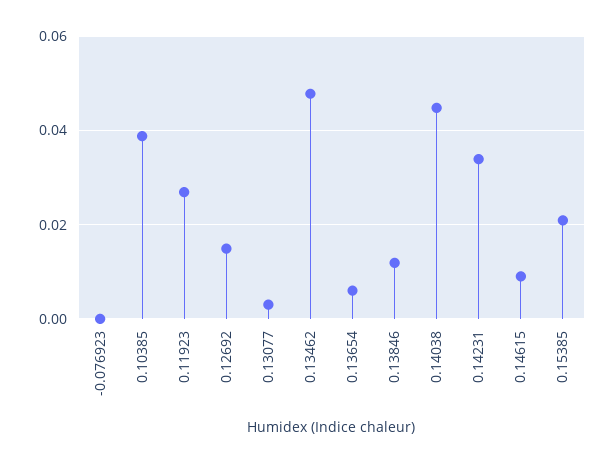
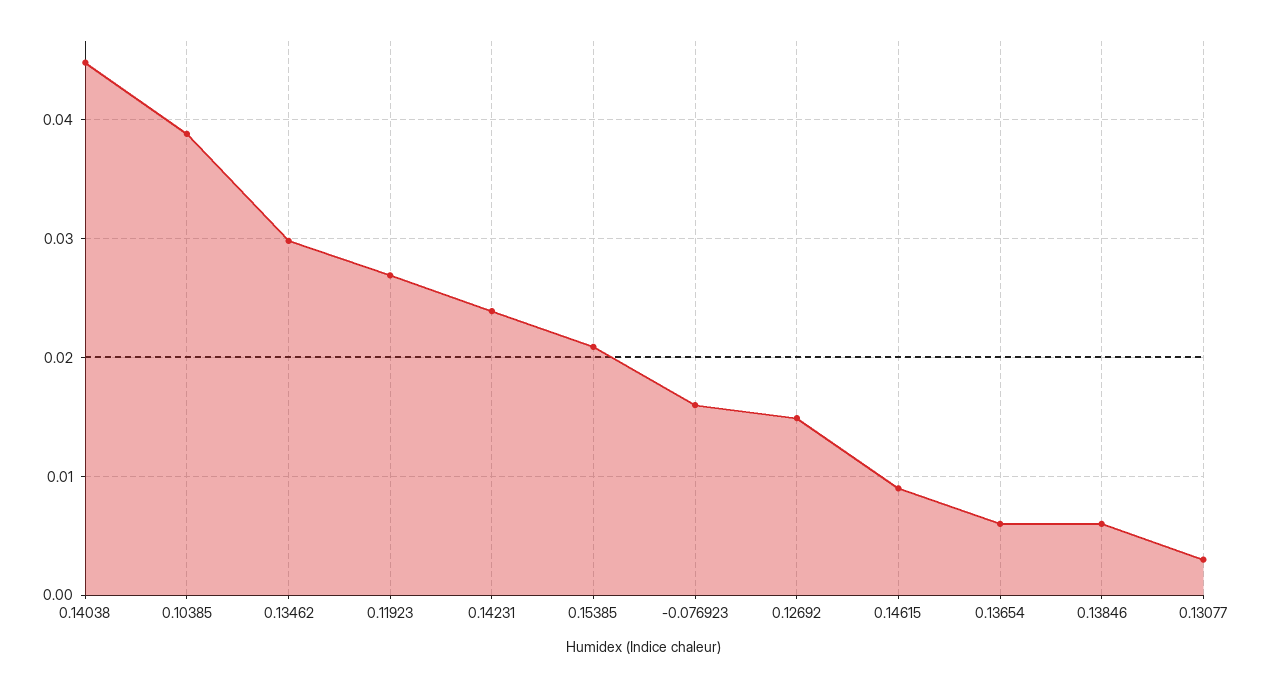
  {
-   "-0.076923": 0,
+   "-0.076923": 0.016,
    "0.10385": 0.039,
    "0.11923": 0.027,
    "0.12692": 0.015,
    "0.13077": 0.003,
-   "0.13462": 0.048,
+   "0.13462": 0.03,
    "0.13654": 0.006,
-   "0.13846": 0.012,
+   "0.13846": 0.006,
    "0.14038": 0.045,
-   "0.14231": 0.034,
+   "0.14231": 0.024,
    "0.14615": 0.009,
    "0.15385": 0.021
  }

